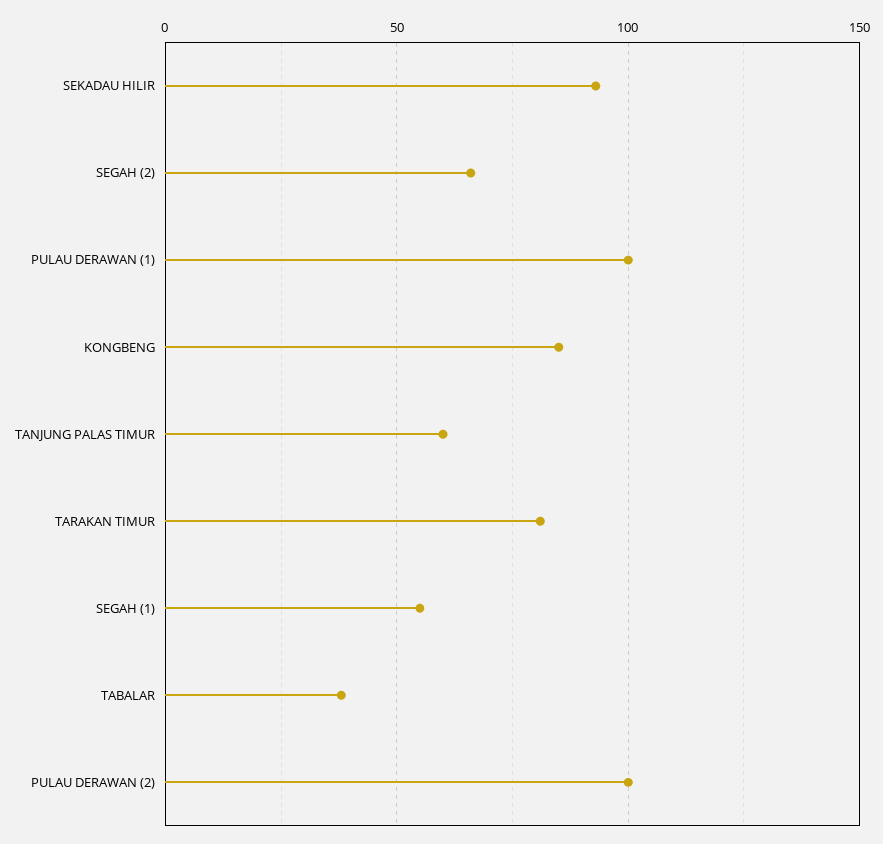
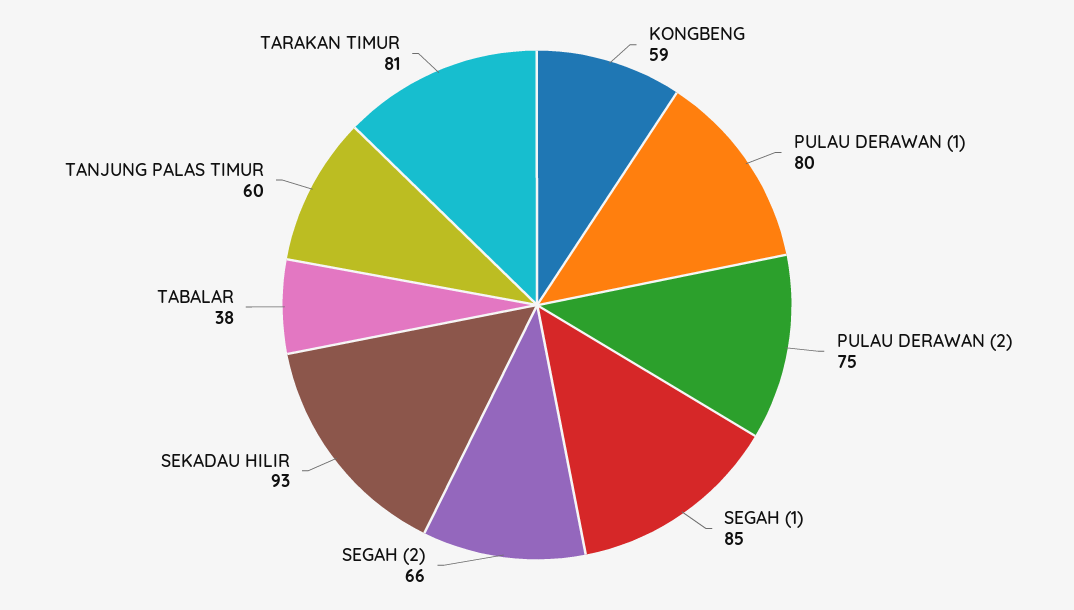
  {
    "SEKADAU HILIR": 93,
    "SEGAH (2)": 66,
-   "PULAU DERAWAN (1)": 100,
+   "PULAU DERAWAN (1)": 80,
-   "KONGBENG": 85,
+   "KONGBENG": 59,
    "TANJUNG PALAS TIMUR": 60,
    "TARAKAN TIMUR": 81,
-   "SEGAH (1)": 55,
+   "SEGAH (1)": 85,
    "TABALAR": 38,
-   "PULAU DERAWAN (2)": 100
+   "PULAU DERAWAN (2)": 75
  }

